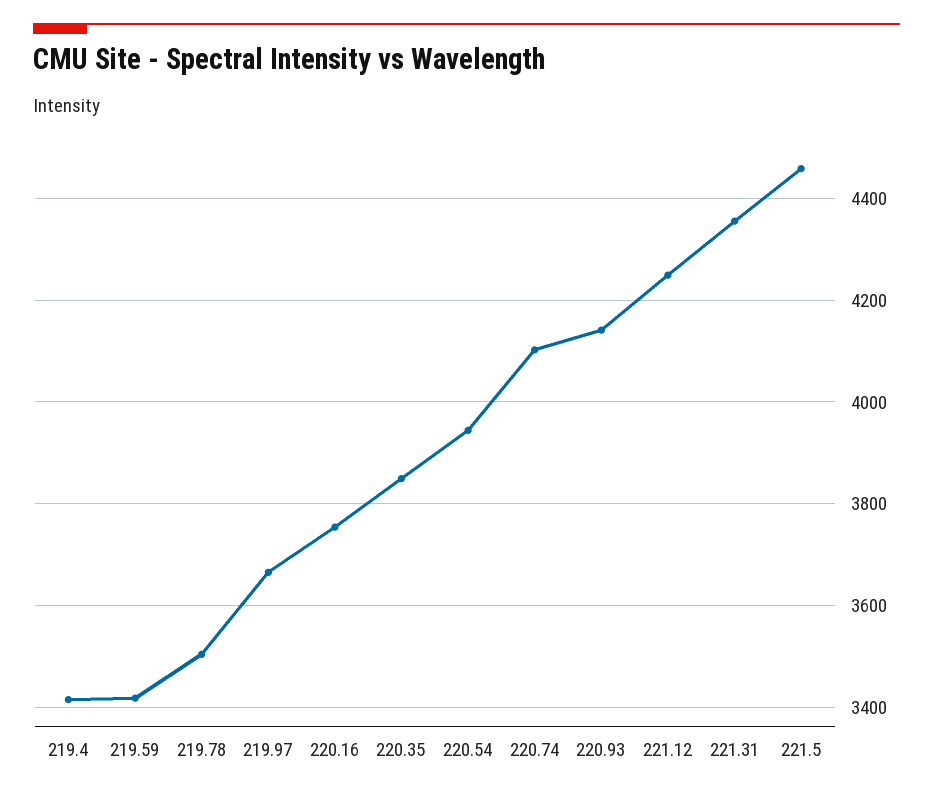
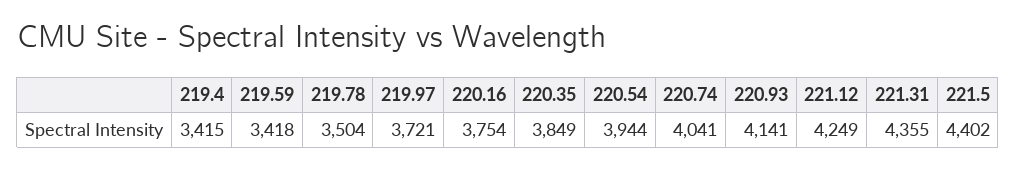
  {
    "219.4": 3415,
    "219.59": 3418,
    "219.78": 3504,
-   "219.97": 3660,
+   "219.97": 3721,
    "220.16": 3754,
    "220.35": 3849,
    "220.54": 3944,
-   "220.74": 4100,
+   "220.74": 4041,
    "220.93": 4141,
    "221.12": 4249,
    "221.31": 4355,
-   "221.5": 4460
+   "221.5": 4402
  }

